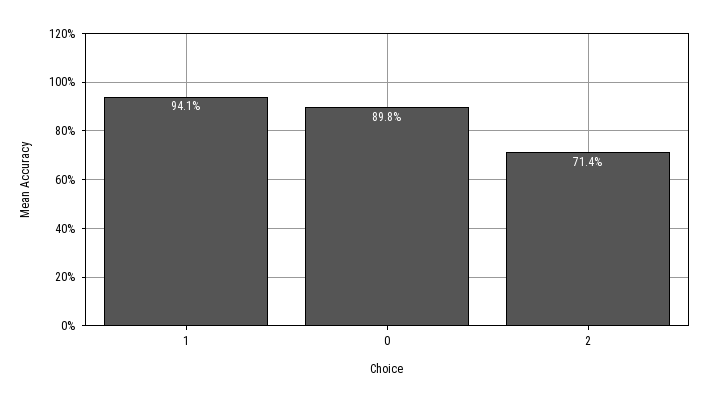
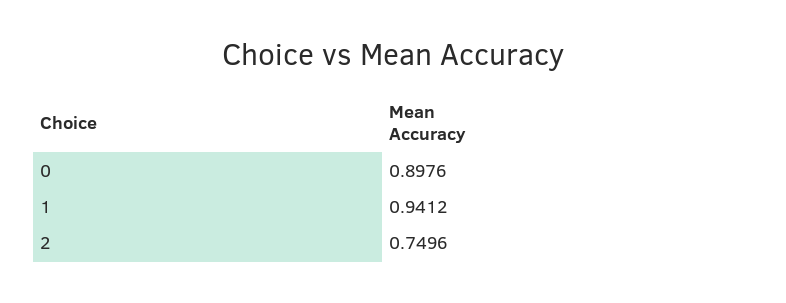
  {
    "1": 0.9412,
    "0": 0.8976,
-   "2": 0.714
+   "2": 0.7496
  }

